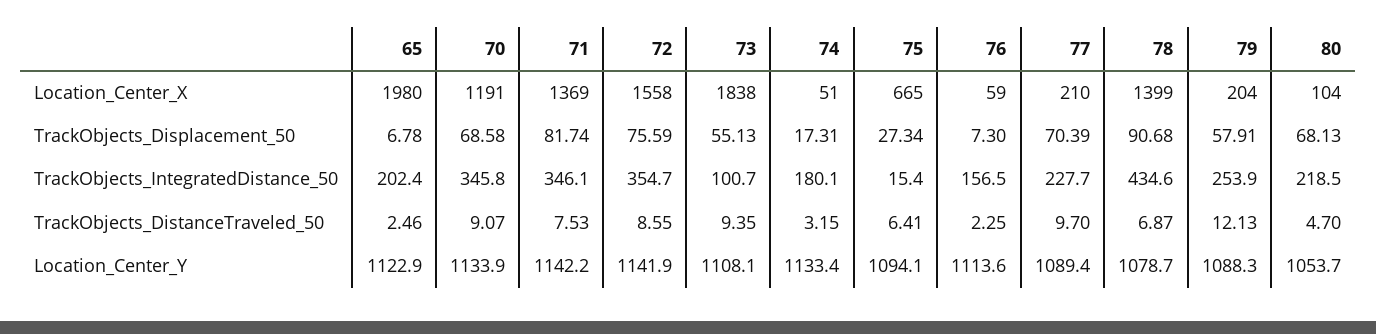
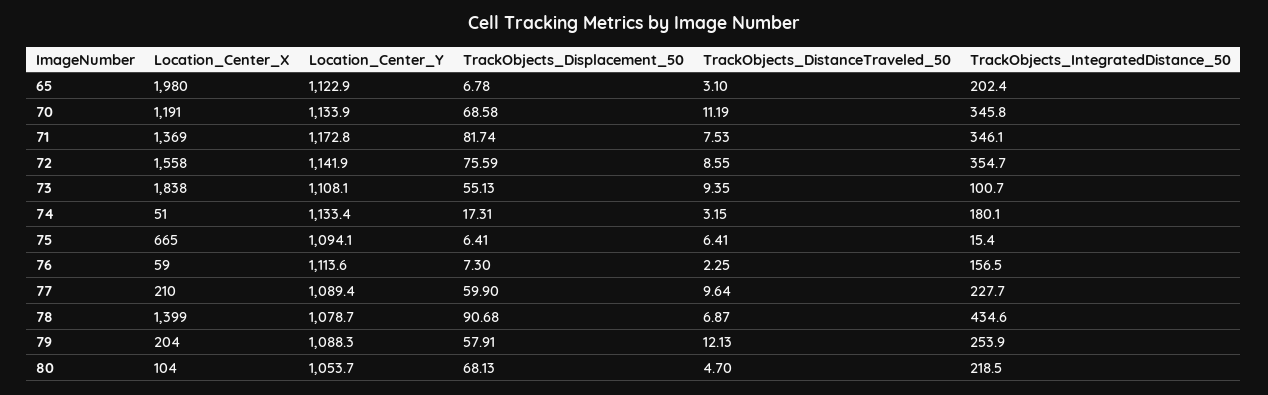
  {
    "65": {
      "Location_Center_X": 1980,
      "TrackObjects_Displacement_50": 6.78,
      "TrackObjects_IntegratedDistance_50": 202.4,
-     "TrackObjects_DistanceTraveled_50": 2.46,
+     "TrackObjects_DistanceTraveled_50": 3.1,
      "Location_Center_Y": 1122.9
    },
    "70": {
      "Location_Center_X": 1191,
      "TrackObjects_Displacement_50": 68.58,
      "TrackObjects_IntegratedDistance_50": 345.8,
-     "TrackObjects_DistanceTraveled_50": 9.07,
+     "TrackObjects_DistanceTraveled_50": 11.19,
      "Location_Center_Y": 1133.9
    },
    "71": {
      "Location_Center_X": 1369,
      "TrackObjects_Displacement_50": 81.74,
      "TrackObjects_IntegratedDistance_50": 346.1,
      "TrackObjects_DistanceTraveled_50": 7.53,
-     "Location_Center_Y": 1142.2
+     "Location_Center_Y": 1172.8
    },
    "72": {
      "Location_Center_X": 1558,
      "TrackObjects_Displacement_50": 75.59,
      "TrackObjects_IntegratedDistance_50": 354.7,
      "TrackObjects_DistanceTraveled_50": 8.55,
      "Location_Center_Y": 1141.9
    },
    "73": {
      "Location_Center_X": 1838,
      "TrackObjects_Displacement_50": 55.13,
      "TrackObjects_IntegratedDistance_50": 100.7,
      "TrackObjects_DistanceTraveled_50": 9.35,
      "Location_Center_Y": 1108.1
    },
    "74": {
      "Location_Center_X": 51,
      "TrackObjects_Displacement_50": 17.31,
      "TrackObjects_IntegratedDistance_50": 180.1,
      "TrackObjects_DistanceTraveled_50": 3.15,
      "Location_Center_Y": 1133.4
    },
    "75": {
      "Location_Center_X": 665,
-     "TrackObjects_Displacement_50": 27.34,
+     "TrackObjects_Displacement_50": 6.41,
      "TrackObjects_IntegratedDistance_50": 15.4,
      "TrackObjects_DistanceTraveled_50": 6.41,
      "Location_Center_Y": 1094.1
    },
    "76": {
      "Location_Center_X": 59,
      "TrackObjects_Displacement_50": 7.3,
      "TrackObjects_IntegratedDistance_50": 156.5,
      "TrackObjects_DistanceTraveled_50": 2.25,
      "Location_Center_Y": 1113.6
    },
    "77": {
      "Location_Center_X": 210,
-     "TrackObjects_Displacement_50": 70.39,
+     "TrackObjects_Displacement_50": 59.9,
      "TrackObjects_IntegratedDistance_50": 227.7,
-     "TrackObjects_DistanceTraveled_50": 9.7,
+     "TrackObjects_DistanceTraveled_50": 9.64,
      "Location_Center_Y": 1089.4
    },
    "78": {
      "Location_Center_X": 1399,
      "TrackObjects_Displacement_50": 90.68,
      "TrackObjects_IntegratedDistance_50": 434.6,
      "TrackObjects_DistanceTraveled_50": 6.87,
      "Location_Center_Y": 1078.7
    },
    "79": {
      "Location_Center_X": 204,
      "TrackObjects_Displacement_50": 57.91,
      "TrackObjects_IntegratedDistance_50": 253.9,
      "TrackObjects_DistanceTraveled_50": 12.13,
      "Location_Center_Y": 1088.3
    },
    "80": {
      "Location_Center_X": 104,
      "TrackObjects_Displacement_50": 68.13,
      "TrackObjects_IntegratedDistance_50": 218.5,
      "TrackObjects_DistanceTraveled_50": 4.7,
      "Location_Center_Y": 1053.7
    }
  }

